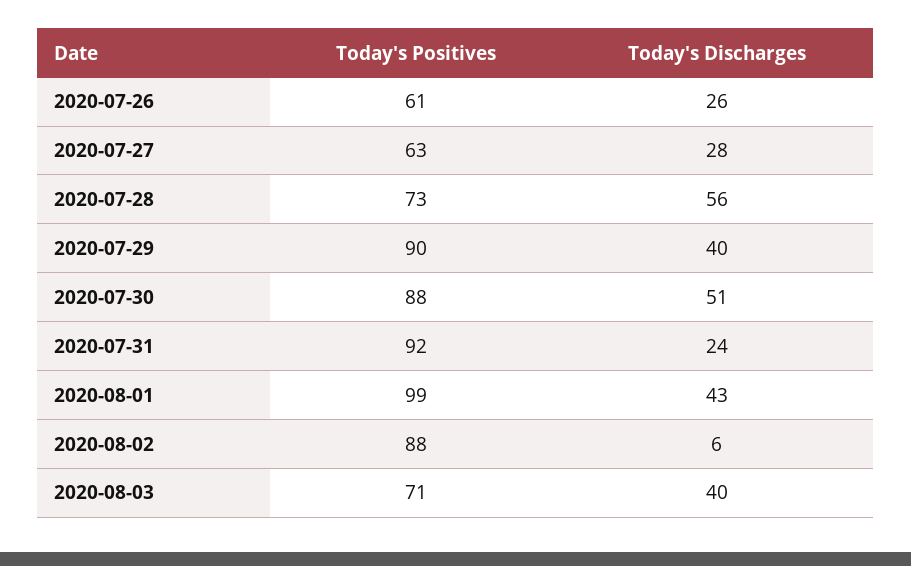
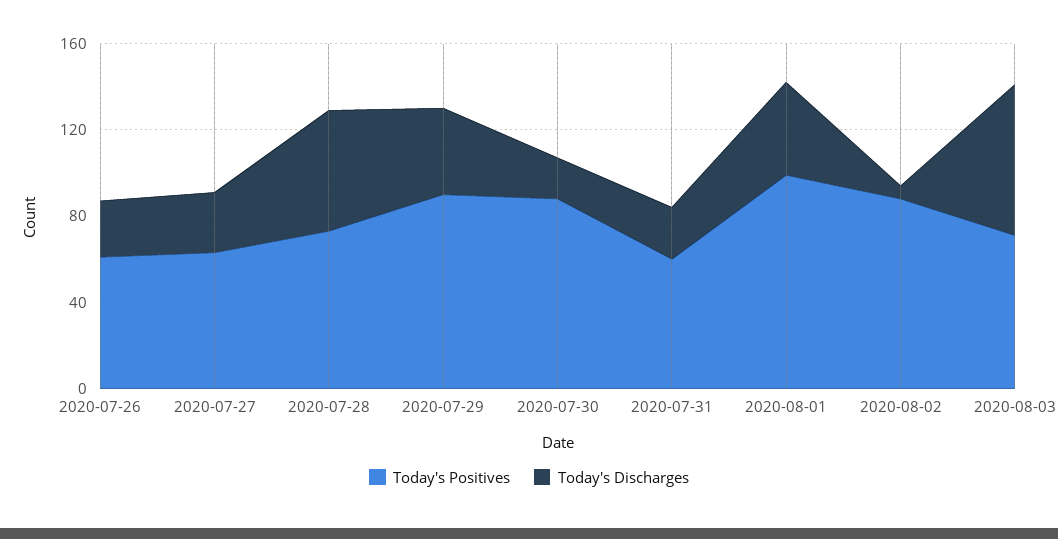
  {
    "Today's Positives": {
      "2020-07-26": 61,
      "2020-07-27": 63,
      "2020-07-28": 73,
      "2020-07-29": 90,
      "2020-07-30": 88,
-     "2020-07-31": 92,
+     "2020-07-31": 60,
      "2020-08-01": 99,
      "2020-08-02": 88,
      "2020-08-03": 71
    },
    "Today's Discharges": {
      "2020-07-26": 26,
      "2020-07-27": 28,
      "2020-07-28": 56,
      "2020-07-29": 40,
-     "2020-07-30": 51,
+     "2020-07-30": 20,
      "2020-07-31": 24,
      "2020-08-01": 43,
      "2020-08-02": 6,
-     "2020-08-03": 40
+     "2020-08-03": 70
    }
  }

